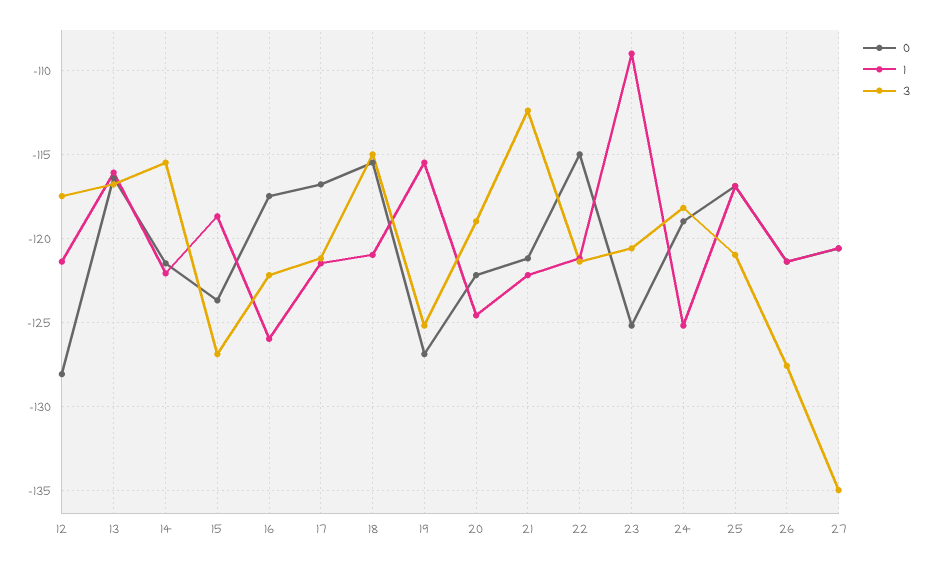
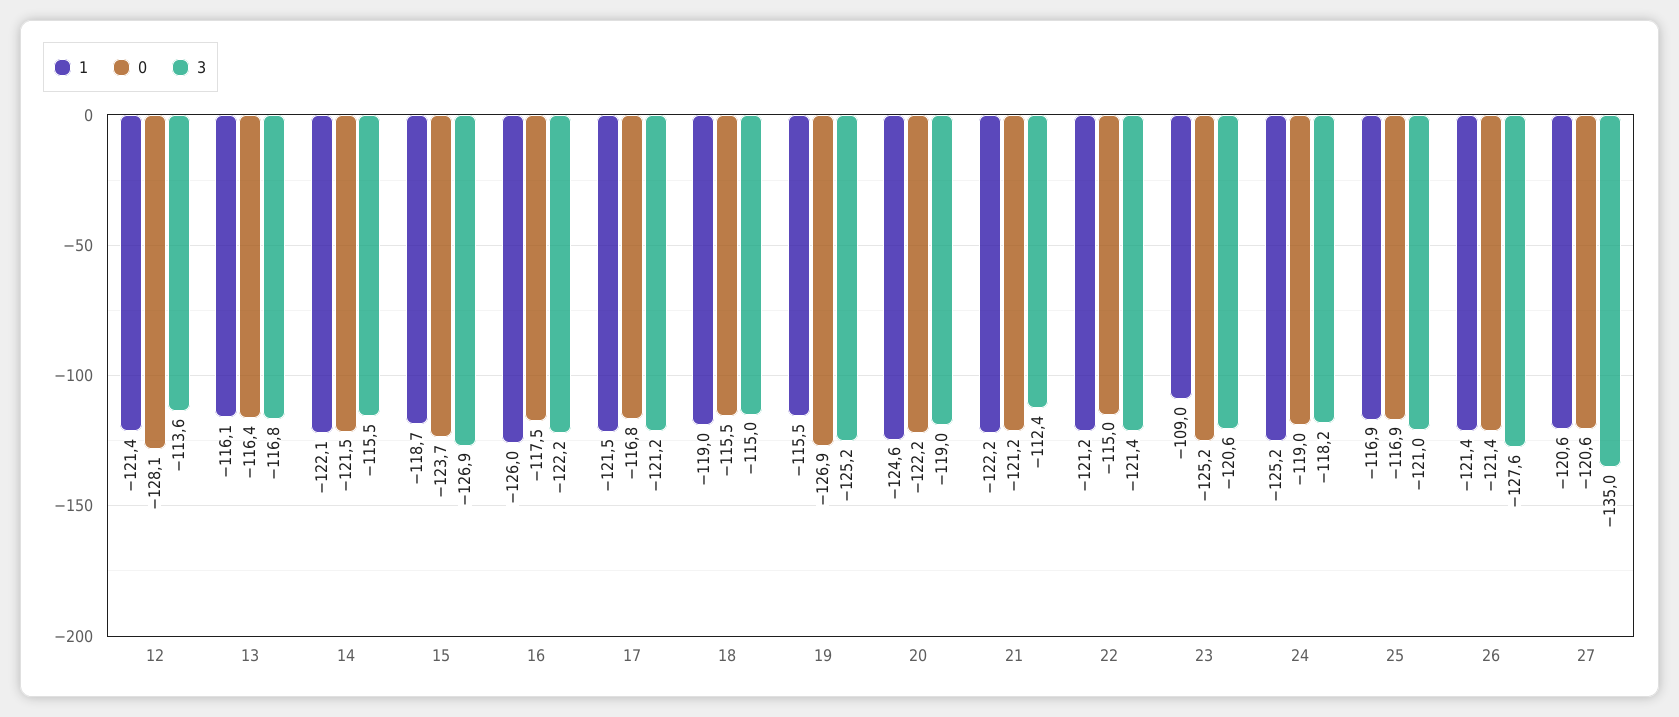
  {
    "0": {
      "12": -128.1,
      "13": -116.4,
      "14": -121.5,
      "15": -123.7,
      "16": -117.5,
      "17": -116.8,
      "18": -115.5,
      "19": -126.9,
      "20": -122.2,
      "21": -121.2,
      "22": -115,
      "23": -125.2,
      "24": -119,
      "25": -116.9,
      "26": -121.4,
      "27": -120.6
    },
    "1": {
      "12": -121.4,
      "13": -116.1,
      "14": -122.1,
      "15": -118.7,
      "16": -126,
      "17": -121.5,
-     "18": -121,
+     "18": -119,
      "19": -115.5,
      "20": -124.6,
      "21": -122.2,
      "22": -121.2,
      "23": -109,
      "24": -125.2,
      "25": -116.9,
      "26": -121.4,
      "27": -120.6
    },
    "3": {
-     "12": -117.5,
+     "12": -113.6,
      "13": -116.8,
      "14": -115.5,
      "15": -126.9,
      "16": -122.2,
      "17": -121.2,
      "18": -115,
      "19": -125.2,
      "20": -119,
      "21": -112.4,
      "22": -121.4,
      "23": -120.6,
      "24": -118.2,
      "25": -121,
      "26": -127.6,
      "27": -135
    }
  }

